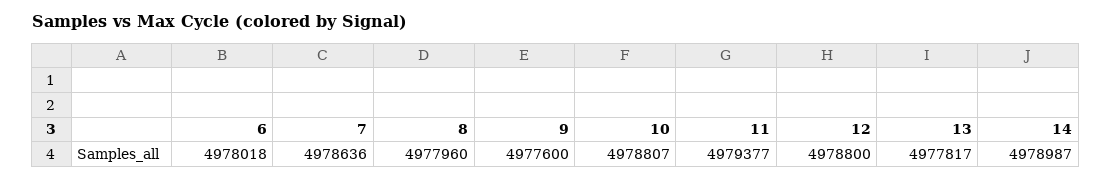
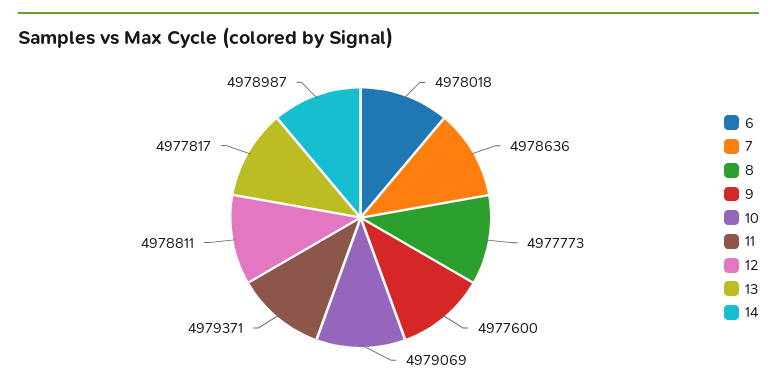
  {
    "6": 4978018,
    "7": 4978636,
-   "8": 4977960,
+   "8": 4977773,
    "9": 4977600,
-   "10": 4978807,
+   "10": 4979069,
-   "11": 4979377,
+   "11": 4979371,
-   "12": 4978800,
+   "12": 4978811,
    "13": 4977817,
    "14": 4978987
  }

